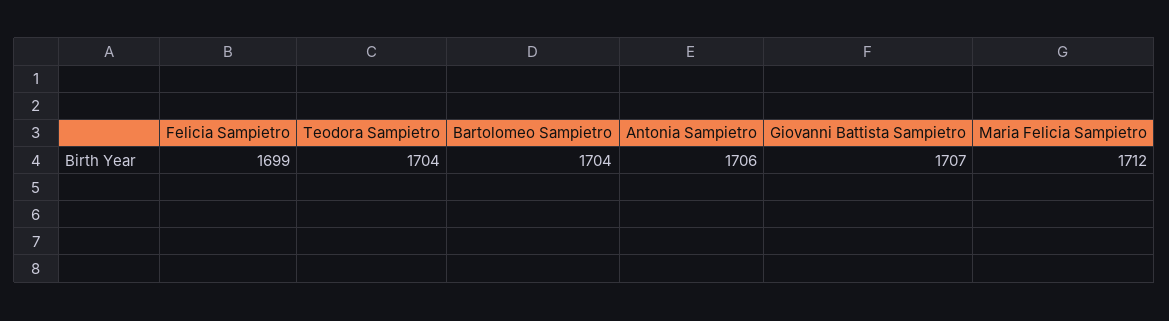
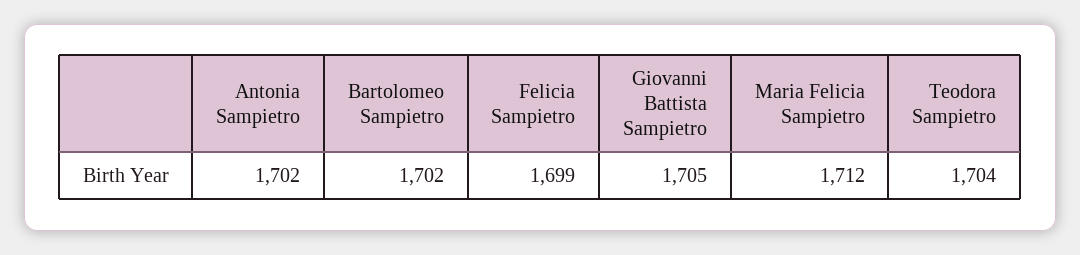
  {
    "Felicia Sampietro": 1699,
    "Teodora Sampietro": 1704,
-   "Bartolomeo Sampietro": 1704,
+   "Bartolomeo Sampietro": 1702,
-   "Antonia Sampietro": 1706,
+   "Antonia Sampietro": 1702,
-   "Giovanni Battista Sampietro": 1707,
+   "Giovanni Battista Sampietro": 1705,
    "Maria Felicia Sampietro": 1712
  }

